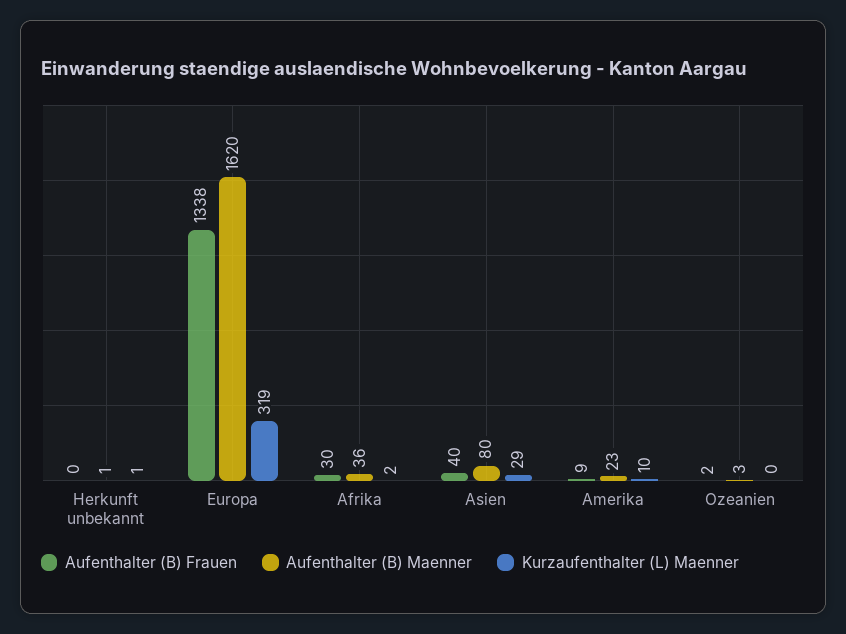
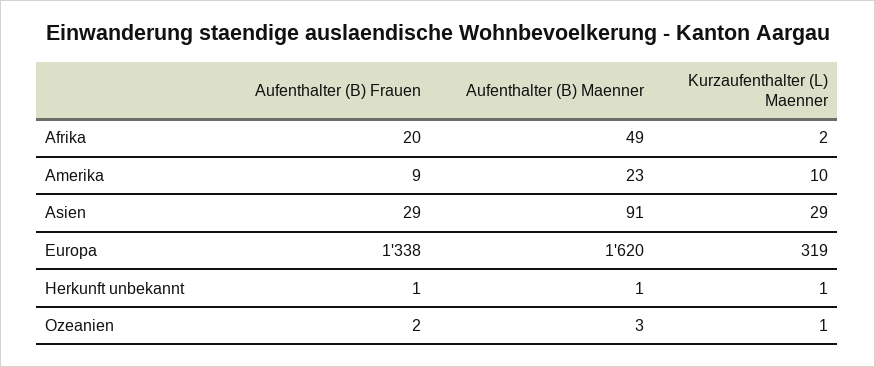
  {
    "Aufenthalter (B) Frauen": {
-     "Herkunft unbekannt": 0,
+     "Herkunft unbekannt": 1,
      "Europa": 1338,
-     "Afrika": 30,
+     "Afrika": 20,
-     "Asien": 40,
+     "Asien": 29,
      "Amerika": 9,
      "Ozeanien": 2
    },
    "Aufenthalter (B) Maenner": {
      "Herkunft unbekannt": 1,
      "Europa": 1620,
-     "Afrika": 36,
+     "Afrika": 49,
-     "Asien": 80,
+     "Asien": 91,
      "Amerika": 23,
      "Ozeanien": 3
    },
    "Kurzaufenthalter (L) Maenner": {
      "Herkunft unbekannt": 1,
      "Europa": 319,
      "Afrika": 2,
      "Asien": 29,
      "Amerika": 10,
-     "Ozeanien": 0
+     "Ozeanien": 1
    }
  }

